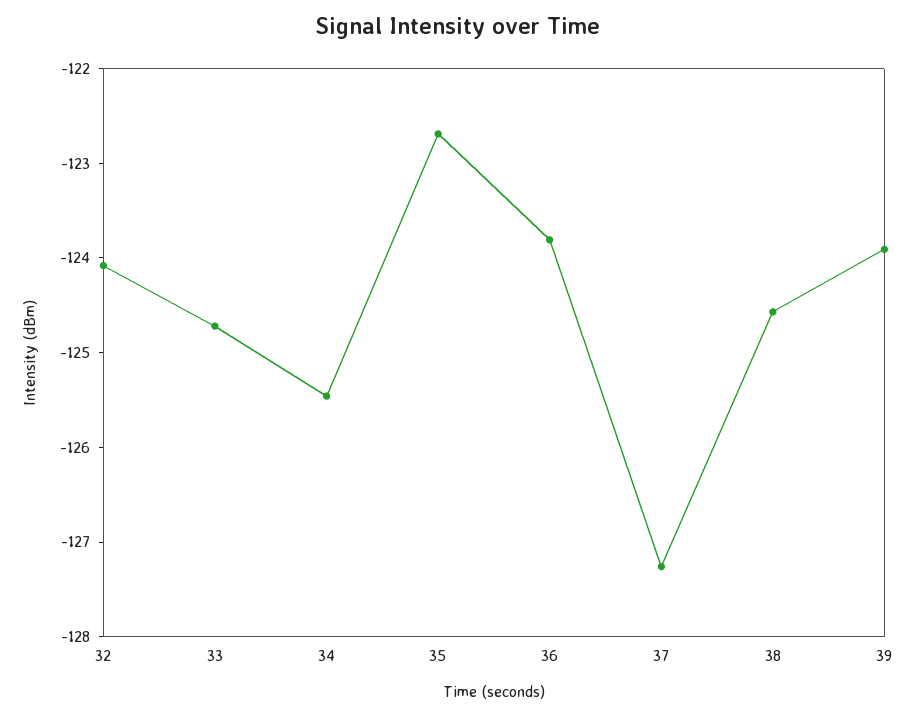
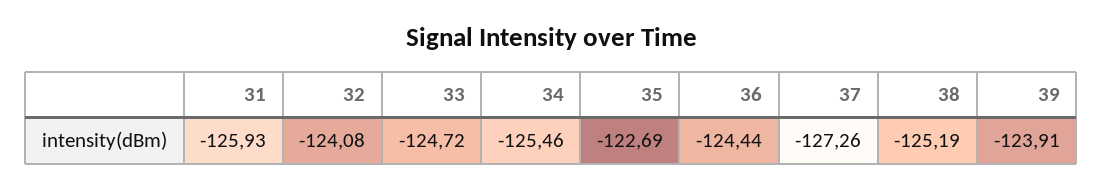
  {
    "32": -124.08,
    "33": -124.72,
    "34": -125.46,
    "35": -122.69,
-   "36": -123.8,
+   "36": -124.44,
    "37": -127.26,
-   "38": -124.6,
+   "38": -125.19,
-   "39": -123.91
+   "39": -123.91,
+   "31": -125.93
  }

